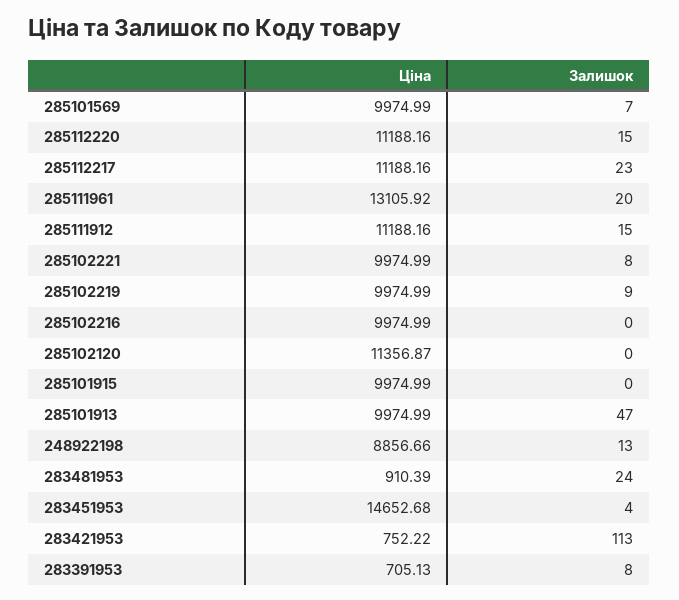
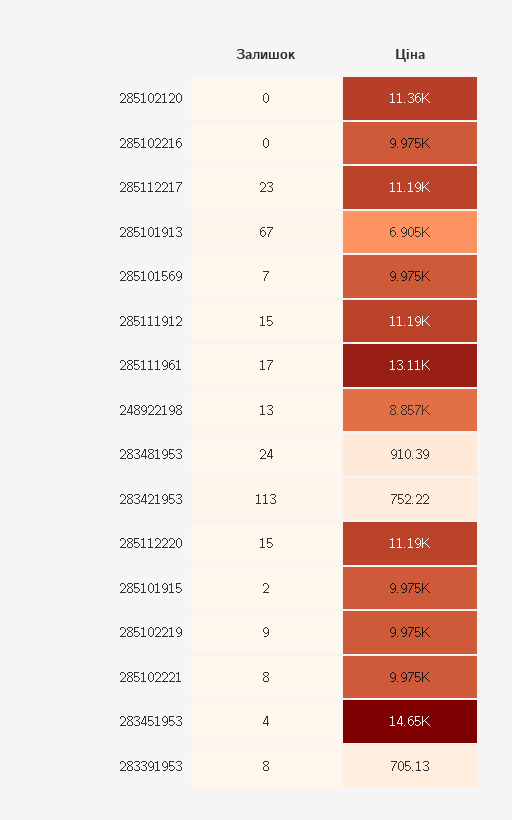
  {
    "Ціна": {
      "285101569": 9974.99,
      "285112220": 11188.16,
      "285112217": 11188.16,
      "285111961": 13105.92,
      "285111912": 11188.16,
      "285102221": 9974.99,
      "285102219": 9974.99,
      "285102216": 9974.99,
      "285102120": 11356.87,
      "285101915": 9974.99,
-     "285101913": 9974.99,
+     "285101913": 6905,
      "248922198": 8856.66,
      "283481953": 910.39,
      "283451953": 14652.68,
      "283421953": 752.22,
      "283391953": 705.13
    },
    "Залишок": {
      "285101569": 7,
      "285112220": 15,
      "285112217": 23,
-     "285111961": 20,
+     "285111961": 17,
      "285111912": 15,
      "285102221": 8,
      "285102219": 9,
      "285102216": 0,
      "285102120": 0,
-     "285101915": 0,
+     "285101915": 2,
-     "285101913": 47,
+     "285101913": 67,
      "248922198": 13,
      "283481953": 24,
      "283451953": 4,
      "283421953": 113,
      "283391953": 8
    }
  }

